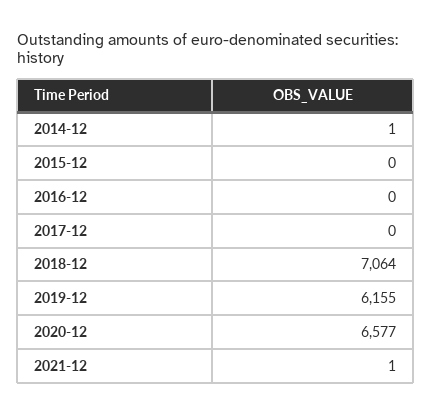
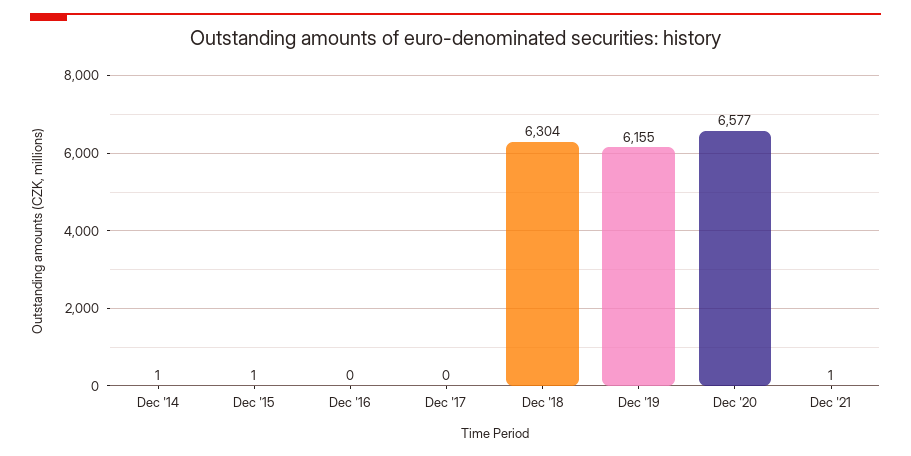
  {
    "2014-12": 1,
-   "2015-12": 0,
+   "2015-12": 1,
    "2016-12": 0,
    "2017-12": 0,
-   "2018-12": 7064,
+   "2018-12": 6304,
    "2019-12": 6155,
    "2020-12": 6577,
    "2021-12": 1
  }

